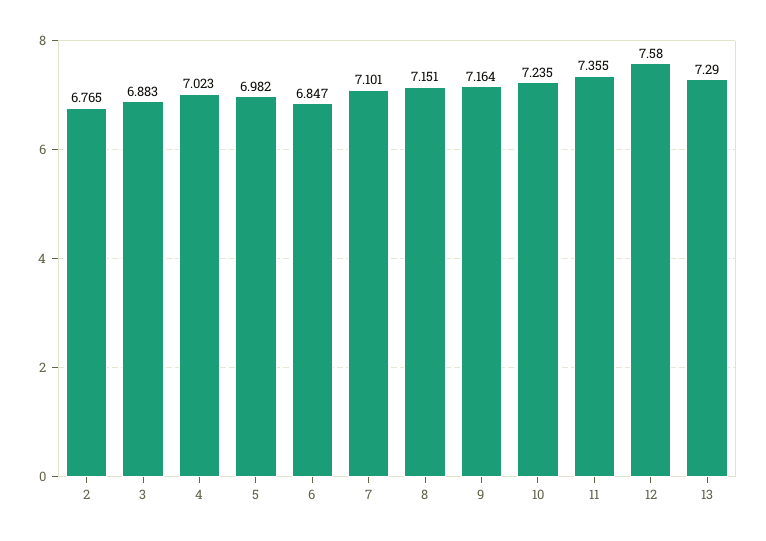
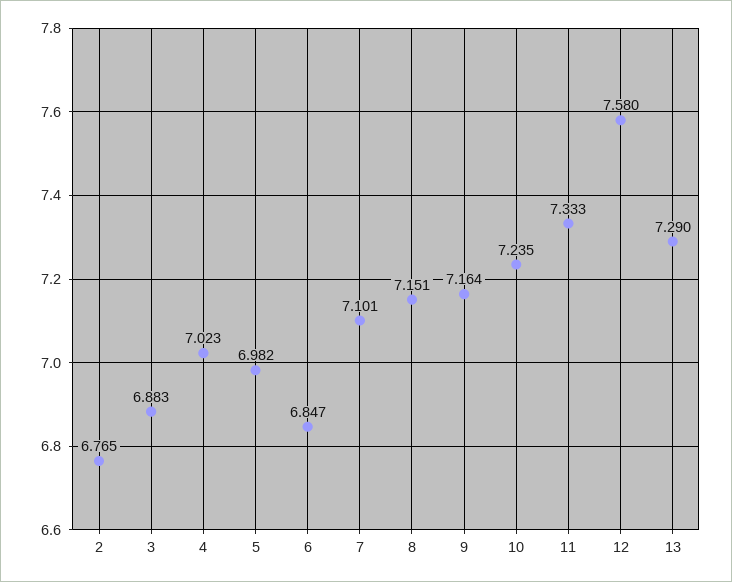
  {
    "2": 6.765,
    "3": 6.883,
    "4": 7.023,
    "5": 6.982,
    "6": 6.847,
    "7": 7.101,
    "8": 7.151,
    "9": 7.164,
    "10": 7.235,
-   "11": 7.355,
+   "11": 7.333,
    "12": 7.58,
    "13": 7.29
  }

